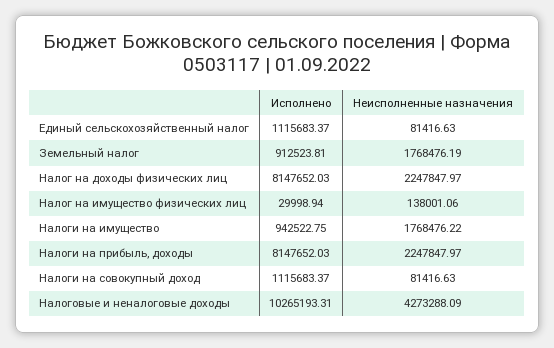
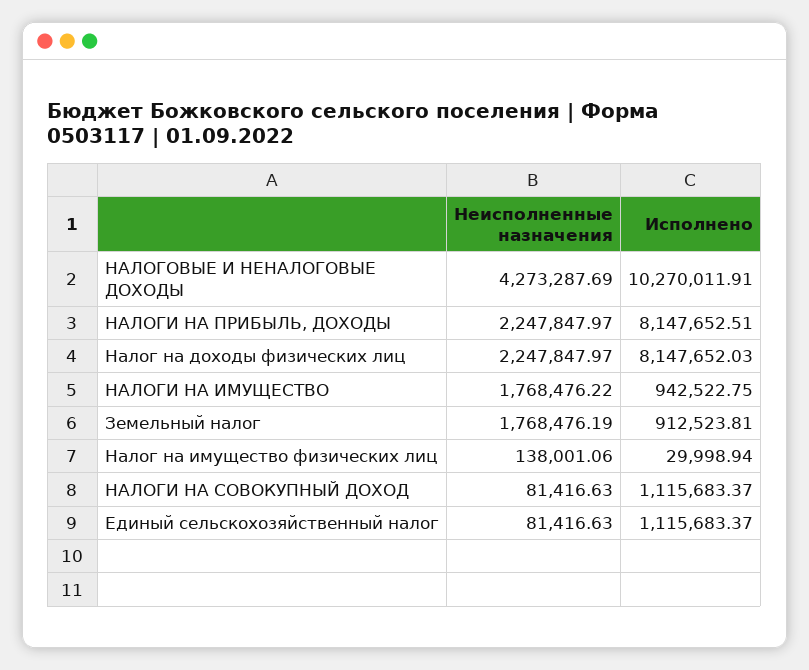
  {
    "Исполнено": {
      "Единый сельскохозяйственный налог": 1115683.37,
      "Земельный налог": 912523.81,
      "Налог на доходы физических лиц": 8147652.03,
      "Налог на имущество физических лиц": 29998.94,
      "Налоги на имущество": 942522.75,
-     "Налоги на прибыль, доходы": 8147652.03,
+     "Налоги на прибыль, доходы": 8147652.51,
      "Налоги на совокупный доход": 1115683.37,
-     "Налоговые и неналоговые доходы": 10265193.31
+     "Налоговые и неналоговые доходы": 10270011.91
    },
    "Неисполненные назначения": {
      "Единый сельскохозяйственный налог": 81416.63,
      "Земельный налог": 1768476.19,
      "Налог на доходы физических лиц": 2247847.97,
      "Налог на имущество физических лиц": 138001.06,
      "Налоги на имущество": 1768476.22,
      "Налоги на прибыль, доходы": 2247847.97,
      "Налоги на совокупный доход": 81416.63,
-     "Налоговые и неналоговые доходы": 4273288.09
+     "Налоговые и неналоговые доходы": 4273287.69
    }
  }

